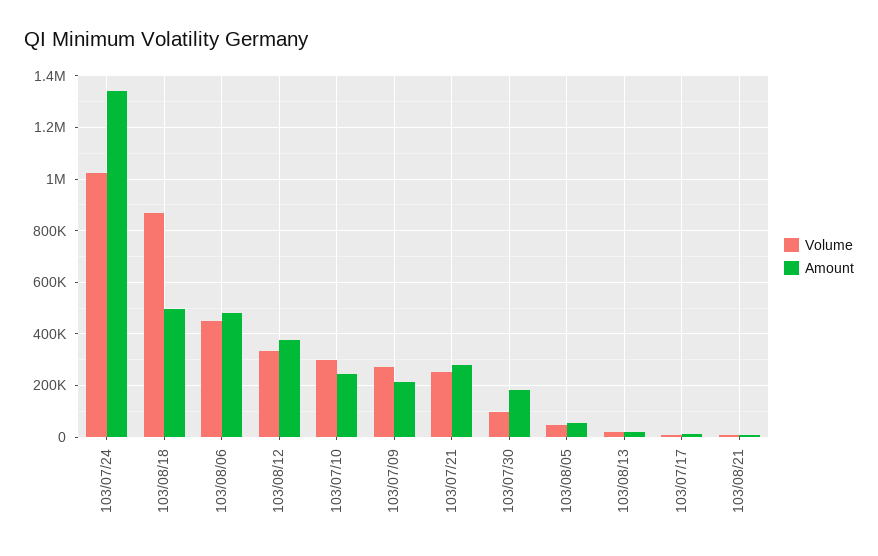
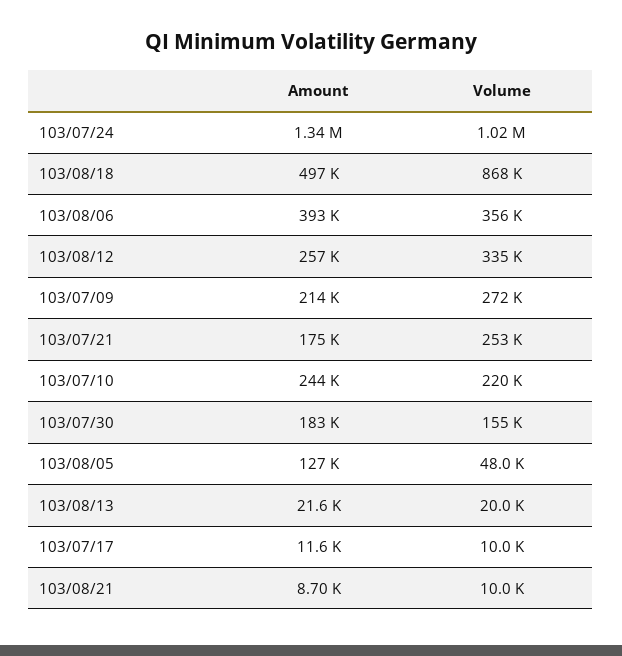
  {
    "Volume": {
      "103/07/24": 1020000,
      "103/08/18": 868000,
-     "103/08/06": 450000,
+     "103/08/06": 356000,
      "103/08/12": 335000,
-     "103/07/10": 300000,
+     "103/07/10": 220000,
      "103/07/09": 272000,
      "103/07/21": 253000,
-     "103/07/30": 100000,
+     "103/07/30": 155000,
      "103/08/05": 48000,
      "103/08/13": 20000,
      "103/07/17": 10000,
      "103/08/21": 10000
    },
    "Amount": {
      "103/07/24": 1340000,
      "103/08/18": 497000,
-     "103/08/06": 475000,
+     "103/08/06": 393000,
-     "103/08/12": 375000,
+     "103/08/12": 257000,
      "103/07/10": 244000,
      "103/07/09": 214000,
-     "103/07/21": 275000,
+     "103/07/21": 175000,
      "103/07/30": 183000,
-     "103/08/05": 50000,
+     "103/08/05": 127000,
      "103/08/13": 21600,
      "103/07/17": 11600,
      "103/08/21": 8700
    }
  }

